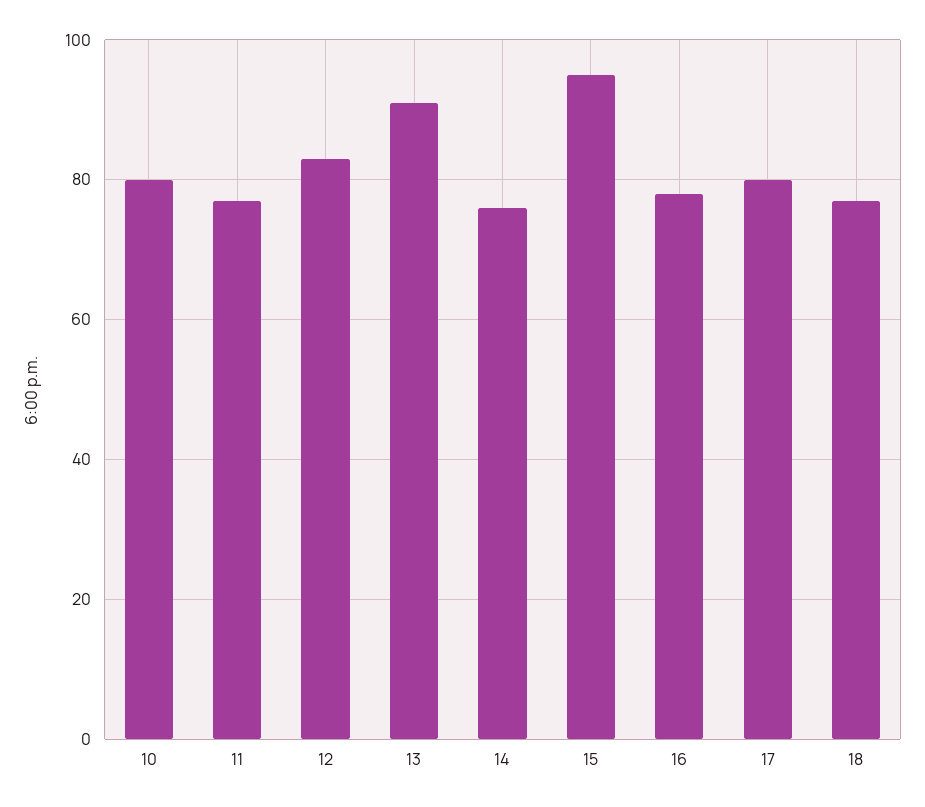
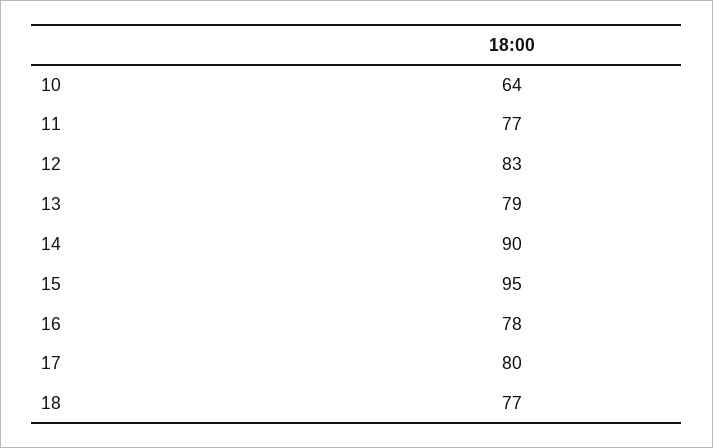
  {
-   "10": 80,
+   "10": 64,
    "11": 77,
    "12": 83,
-   "13": 90,
+   "13": 79,
-   "14": 75,
+   "14": 90,
    "15": 95,
    "16": 78,
    "17": 80,
    "18": 77
  }

